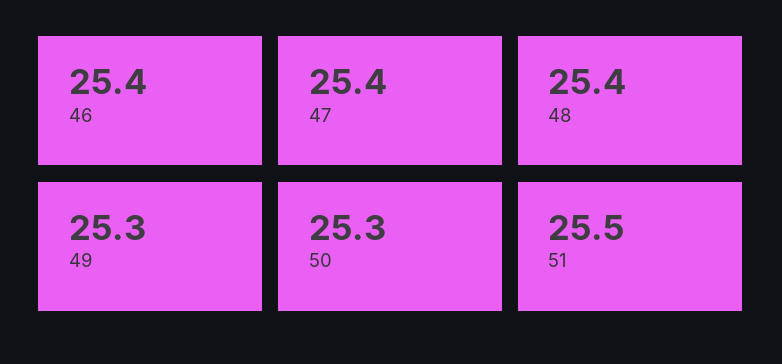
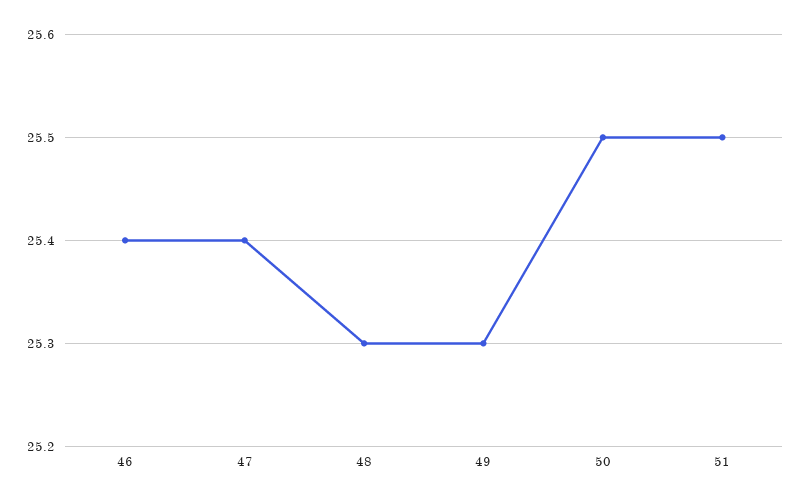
  {
    "46": 25.4,
    "47": 25.4,
-   "48": 25.4,
+   "48": 25.3,
    "49": 25.3,
-   "50": 25.3,
+   "50": 25.5,
    "51": 25.5
  }

